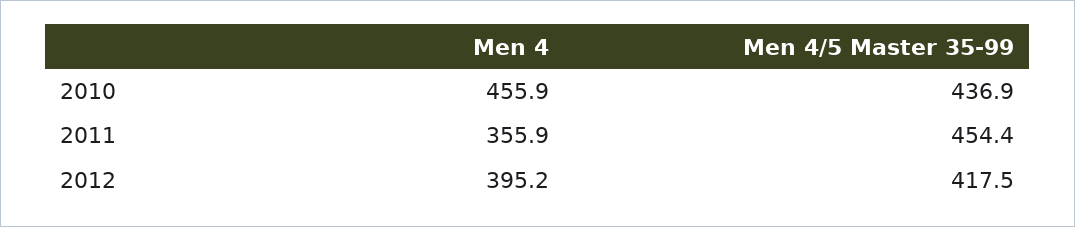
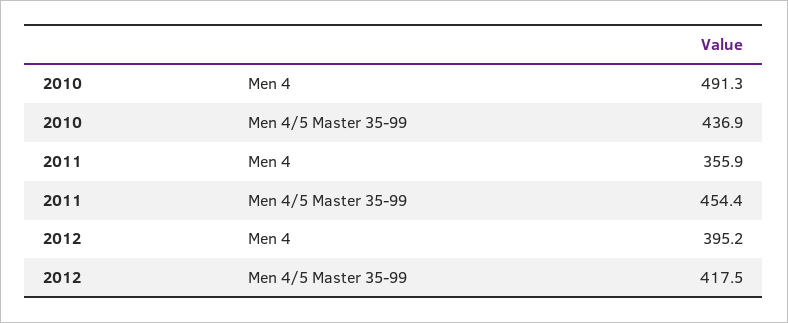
  {
    "Men 4": {
-     "2010": 455.9,
+     "2010": 491.3,
      "2011": 355.9,
      "2012": 395.2
    },
    "Men 4/5 Master 35-99": {
      "2010": 436.9,
      "2011": 454.4,
      "2012": 417.5
    }
  }

